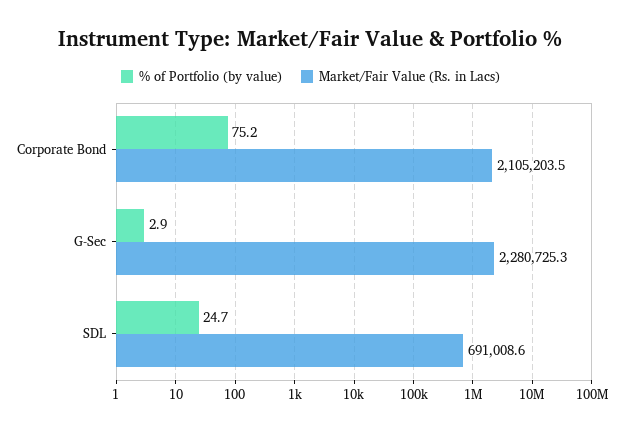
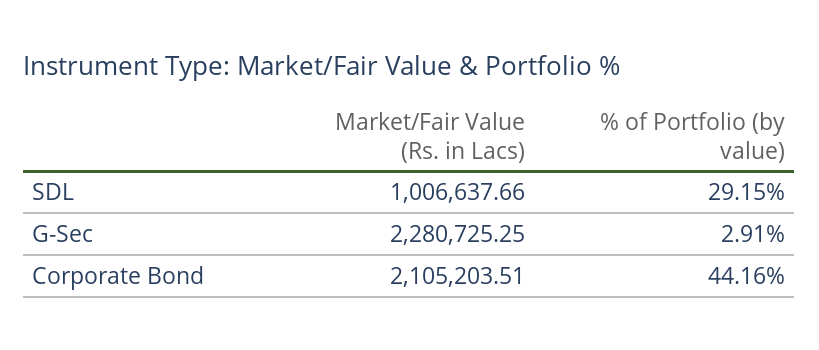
  {
    "% of Portfolio (by value)": {
-     "Corporate Bond": 75.2,
+     "Corporate Bond": 44.16,
      "G-Sec": 2.91,
-     "SDL": 24.7
+     "SDL": 29.15
    },
    "Market/Fair Value (Rs. in Lacs)": {
      "Corporate Bond": 2105203.51,
      "G-Sec": 2280725.25,
-     "SDL": 691008.6
+     "SDL": 1006637.66
    }
  }

